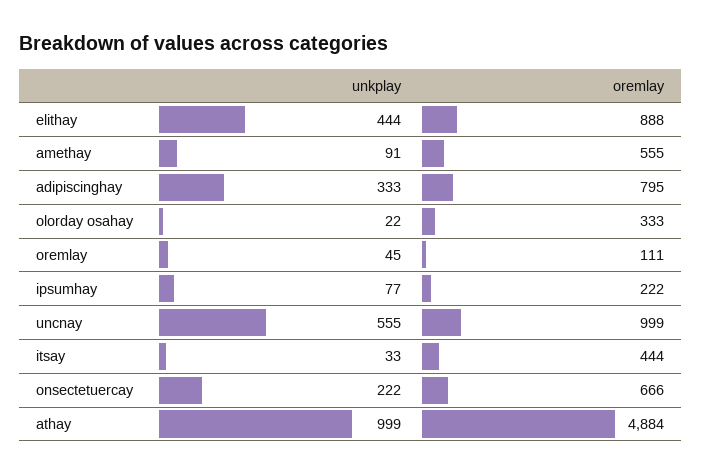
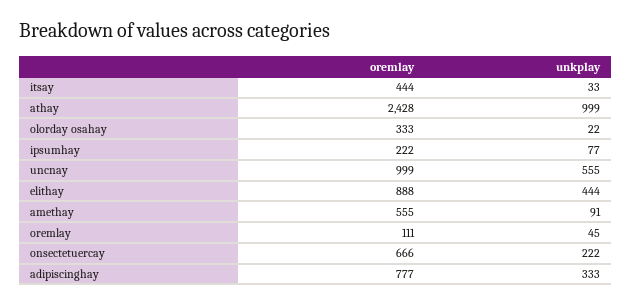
  {
    "unkplay": {
      "elithay": 444,
      "amethay": 91,
      "adipiscinghay": 333,
      "olorday osahay": 22,
      "oremlay": 45,
      "ipsumhay": 77,
      "uncnay": 555,
      "itsay": 33,
      "onsectetuercay": 222,
      "athay": 999
    },
    "oremlay": {
      "elithay": 888,
      "amethay": 555,
-     "adipiscinghay": 795,
+     "adipiscinghay": 777,
      "olorday osahay": 333,
      "oremlay": 111,
      "ipsumhay": 222,
      "uncnay": 999,
      "itsay": 444,
      "onsectetuercay": 666,
-     "athay": 4884
+     "athay": 2428
    }
  }

